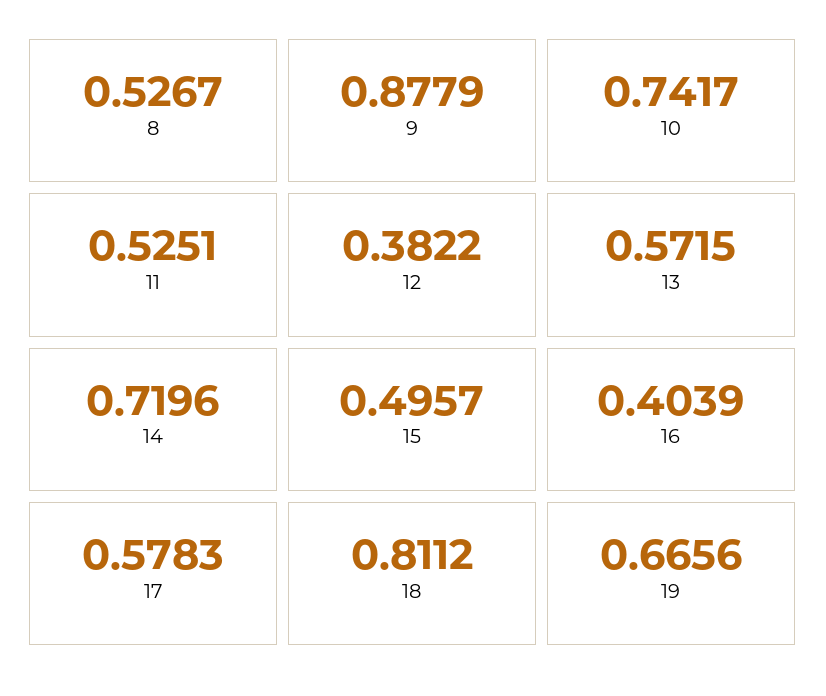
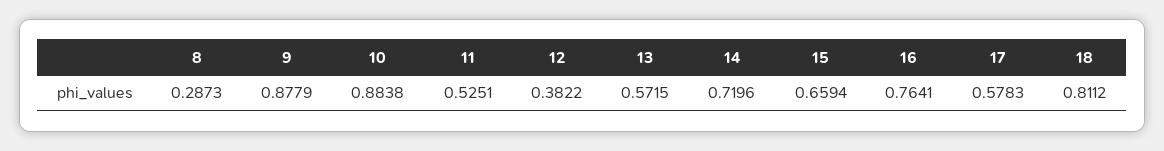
  {
-   "8": 0.5267,
+   "8": 0.2873,
    "9": 0.8779,
-   "10": 0.7417,
+   "10": 0.8838,
    "11": 0.5251,
    "12": 0.3822,
    "13": 0.5715,
    "14": 0.7196,
-   "15": 0.4957,
+   "15": 0.6594,
-   "16": 0.4039,
+   "16": 0.7641,
    "17": 0.5783,
-   "18": 0.8112,
+   "18": 0.8112
-   "19": 0.6656
  }

